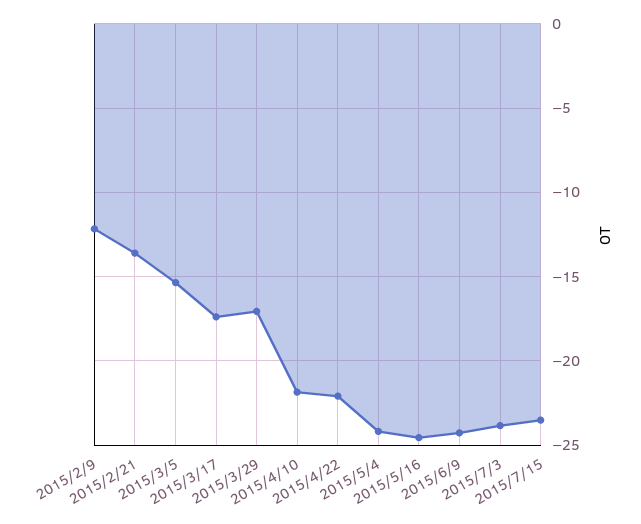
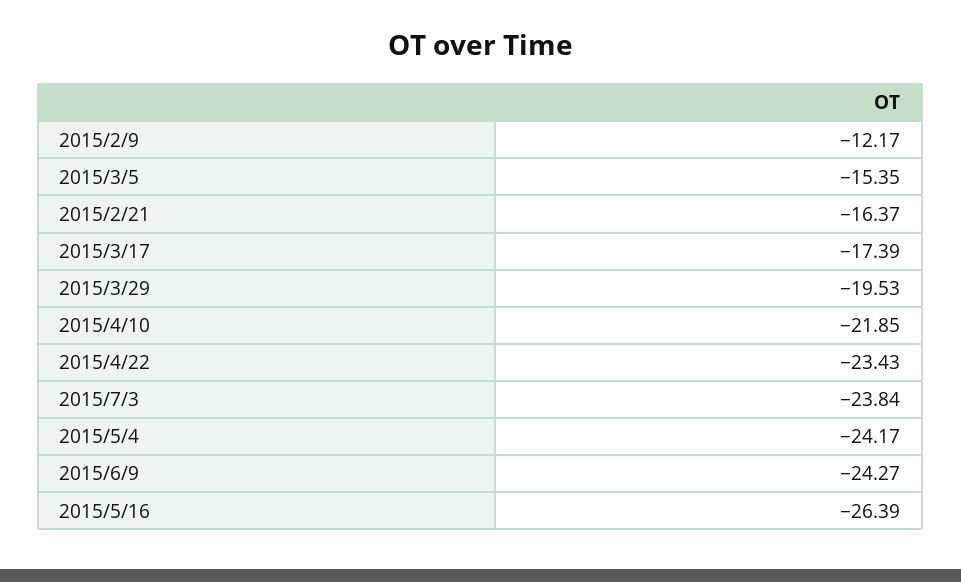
  {
    "2015/2/9": -12.17,
-   "2015/2/21": -13.5,
+   "2015/2/21": -16.37,
    "2015/3/5": -15.35,
    "2015/3/17": -17.39,
-   "2015/3/29": -17,
+   "2015/3/29": -19.53,
    "2015/4/10": -21.85,
-   "2015/4/22": -22,
+   "2015/4/22": -23.43,
    "2015/5/4": -24.17,
-   "2015/5/16": -24.5,
+   "2015/5/16": -26.39,
    "2015/6/9": -24.27,
-   "2015/7/3": -23.84,
+   "2015/7/3": -23.84
-   "2015/7/15": -23.5
  }

